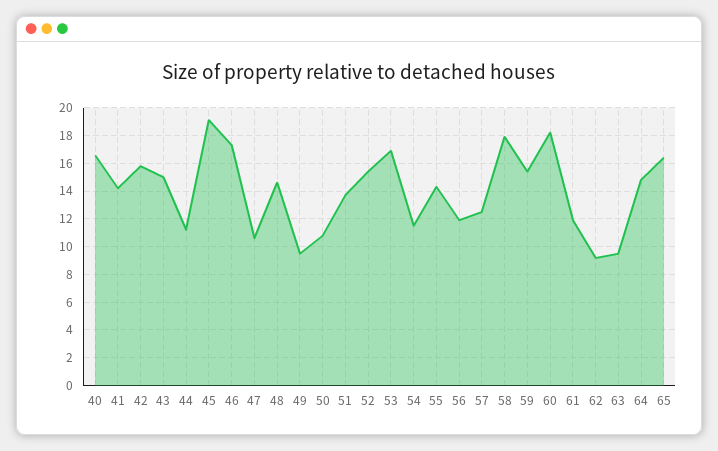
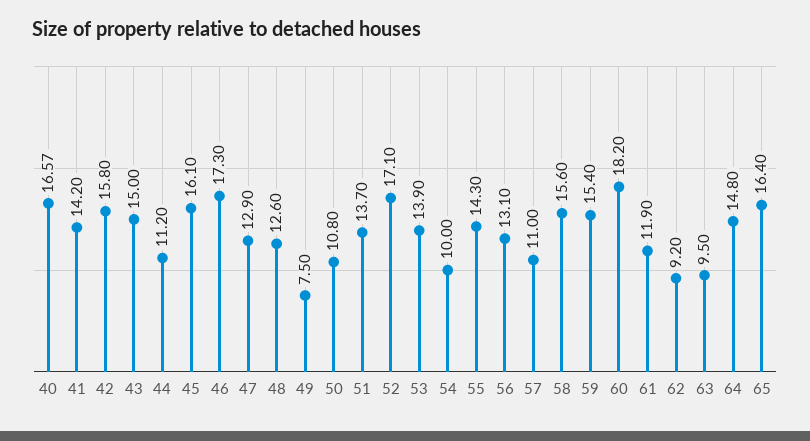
  {
    "40": 16.57,
    "41": 14.2,
    "42": 15.8,
    "43": 15,
    "44": 11.2,
-   "45": 19,
+   "45": 16.1,
    "46": 17.3,
-   "47": 10.5,
+   "47": 12.9,
-   "48": 14.5,
+   "48": 12.6,
-   "49": 9.5,
+   "49": 7.5,
    "50": 10.8,
    "51": 13.7,
-   "52": 15.5,
+   "52": 17.1,
-   "53": 17,
+   "53": 13.9,
-   "54": 11.5,
+   "54": 10,
    "55": 14.3,
-   "56": 12,
+   "56": 13.1,
-   "57": 12.5,
+   "57": 11,
-   "58": 18,
+   "58": 15.6,
    "59": 15.4,
    "60": 18.2,
    "61": 11.9,
    "62": 9.2,
    "63": 9.5,
    "64": 14.8,
    "65": 16.4
  }

